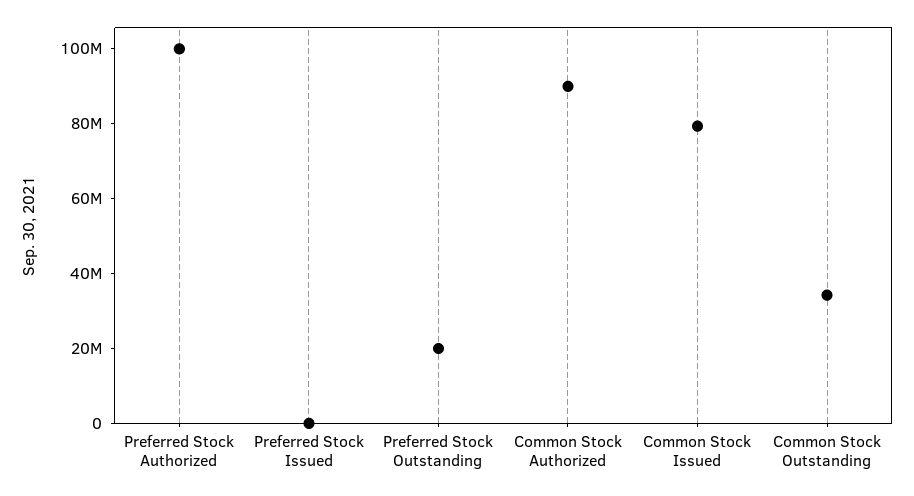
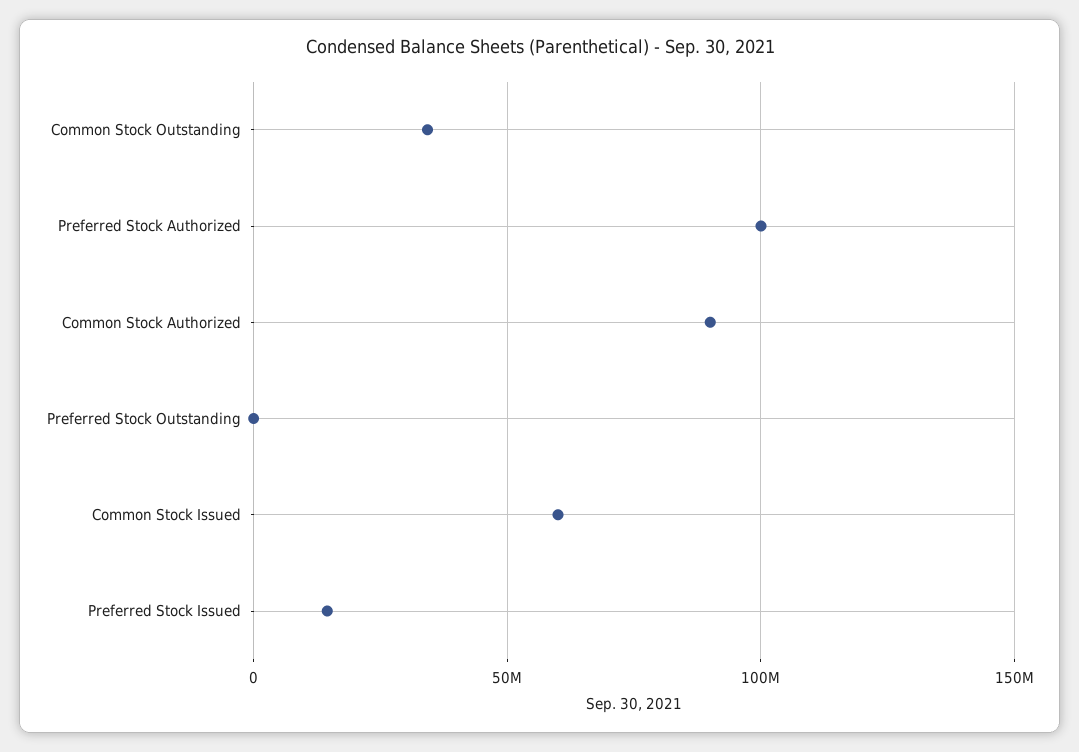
  {
    "Preferred Stock Authorized": 100000000,
-   "Preferred Stock Issued": 0,
+   "Preferred Stock Issued": 15000000,
-   "Preferred Stock Outstanding": 20000000,
+   "Preferred Stock Outstanding": 0,
    "Common Stock Authorized": 90000000,
-   "Common Stock Issued": 80000000,
+   "Common Stock Issued": 60000000,
    "Common Stock Outstanding": 35000000
  }

